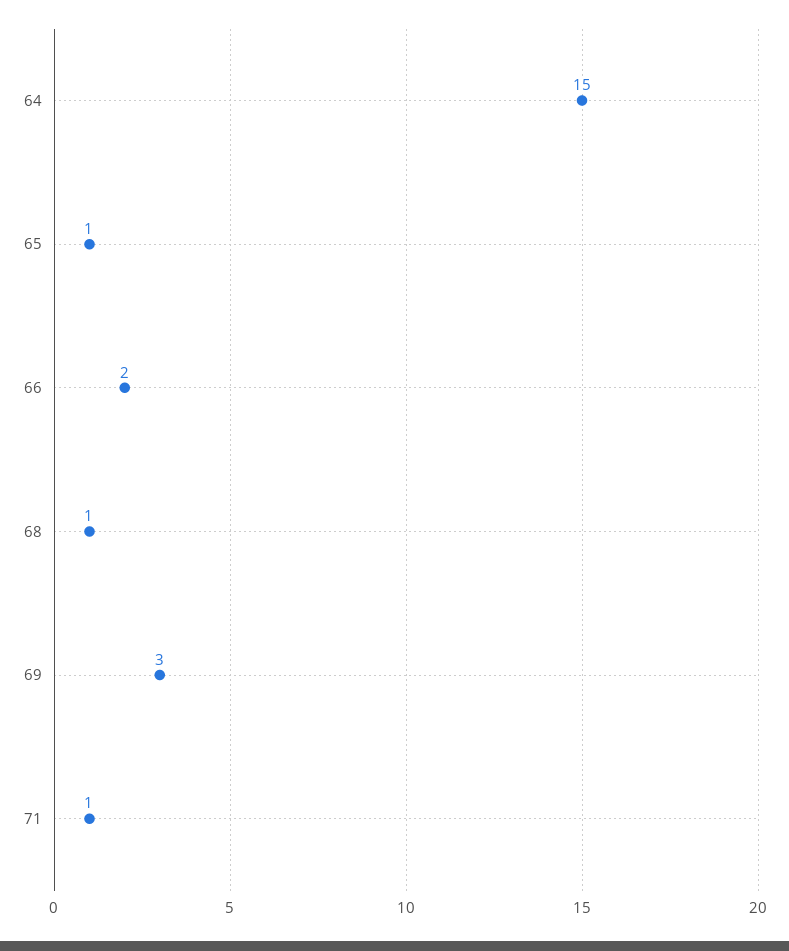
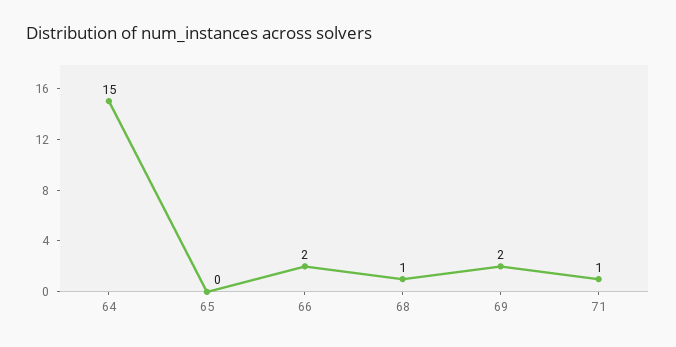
  {
    "64": 15,
-   "65": 1,
+   "65": 0,
    "66": 2,
    "68": 1,
-   "69": 3,
+   "69": 2,
    "71": 1
  }

